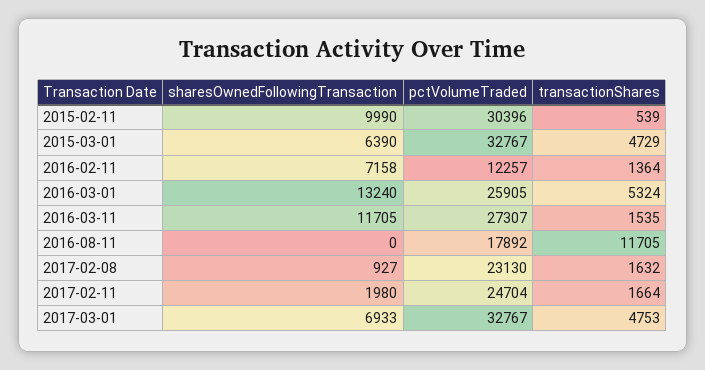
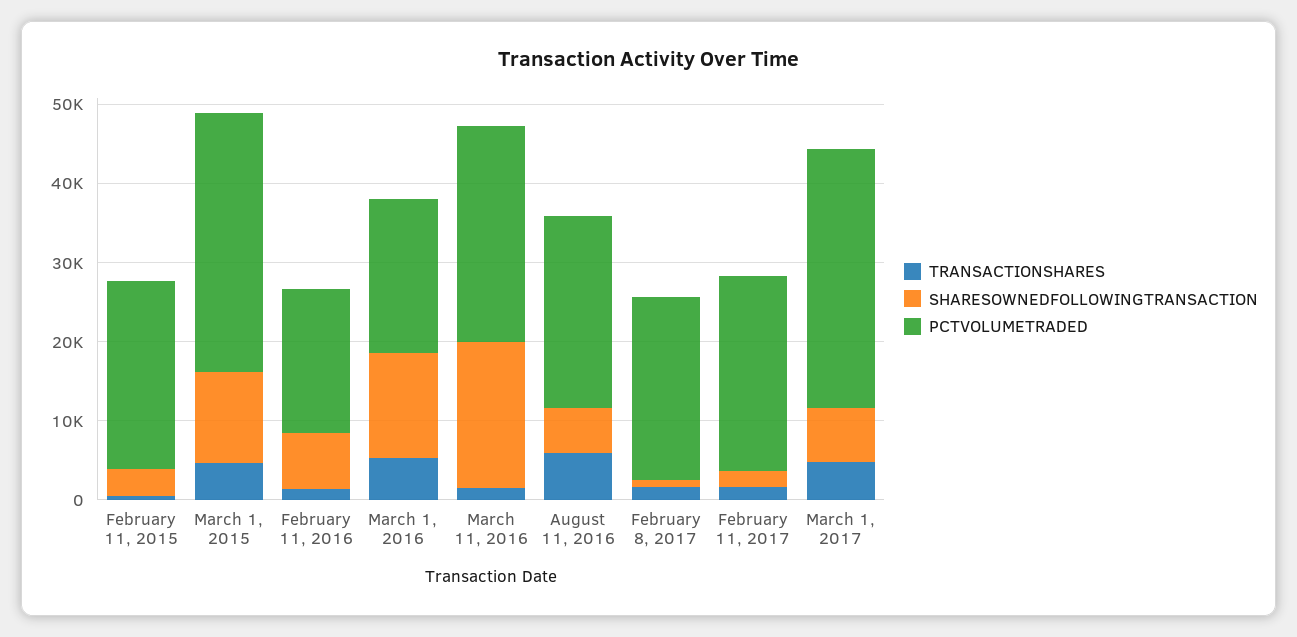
  {
    "sharesOwnedFollowingTransaction": {
-     "2015-02-11": 9990,
+     "2015-02-11": 4000,
-     "2015-03-01": 6390,
+     "2015-03-01": 12000,
      "2016-02-11": 7158,
      "2016-03-01": 13240,
-     "2016-03-11": 11705,
+     "2016-03-11": 18000,
-     "2016-08-11": 0,
+     "2016-08-11": 6000,
      "2017-02-08": 927,
      "2017-02-11": 1980,
      "2017-03-01": 6933
    },
    "pctVolumeTraded": {
-     "2015-02-11": 30396,
+     "2015-02-11": 24000,
      "2015-03-01": 32767,
-     "2016-02-11": 12257,
+     "2016-02-11": 18000,
-     "2016-03-01": 25905,
+     "2016-03-01": 20000,
      "2016-03-11": 27307,
-     "2016-08-11": 17892,
+     "2016-08-11": 24000,
      "2017-02-08": 23130,
      "2017-02-11": 24704,
      "2017-03-01": 32767
    },
    "transactionShares": {
      "2015-02-11": 539,
      "2015-03-01": 4729,
      "2016-02-11": 1364,
      "2016-03-01": 5324,
      "2016-03-11": 1535,
-     "2016-08-11": 11705,
+     "2016-08-11": 6000,
      "2017-02-08": 1632,
      "2017-02-11": 1664,
      "2017-03-01": 4753
    }
  }

